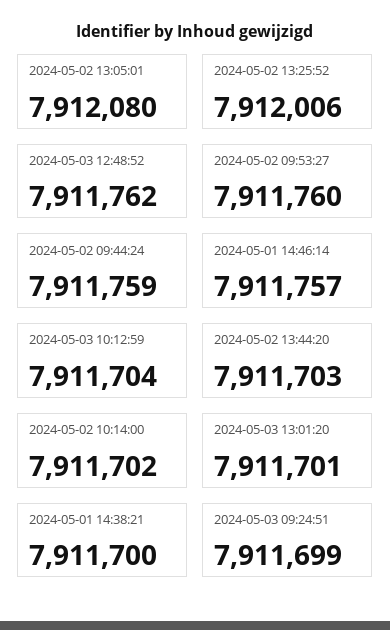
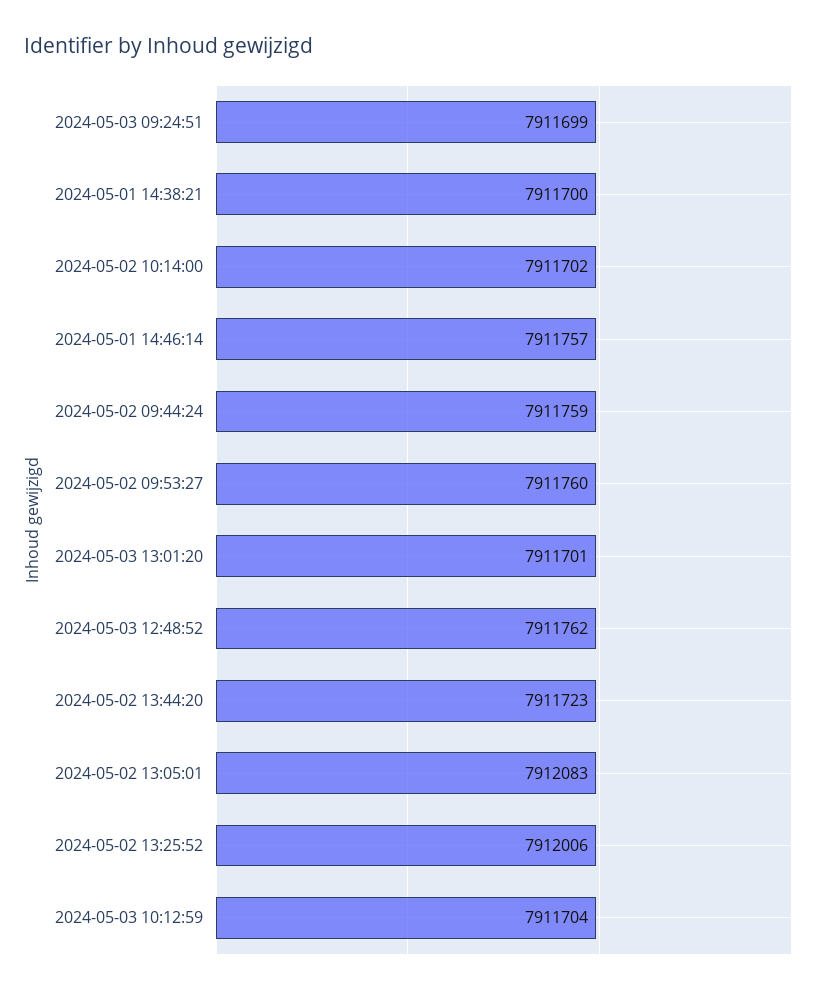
  {
-   "2024-05-02 13:05:01": 7912080,
+   "2024-05-02 13:05:01": 7912083,
    "2024-05-02 13:25:52": 7912006,
    "2024-05-03 12:48:52": 7911762,
    "2024-05-02 09:53:27": 7911760,
    "2024-05-02 09:44:24": 7911759,
    "2024-05-01 14:46:14": 7911757,
    "2024-05-03 10:12:59": 7911704,
-   "2024-05-02 13:44:20": 7911703,
+   "2024-05-02 13:44:20": 7911723,
    "2024-05-02 10:14:00": 7911702,
    "2024-05-03 13:01:20": 7911701,
    "2024-05-01 14:38:21": 7911700,
    "2024-05-03 09:24:51": 7911699
  }

